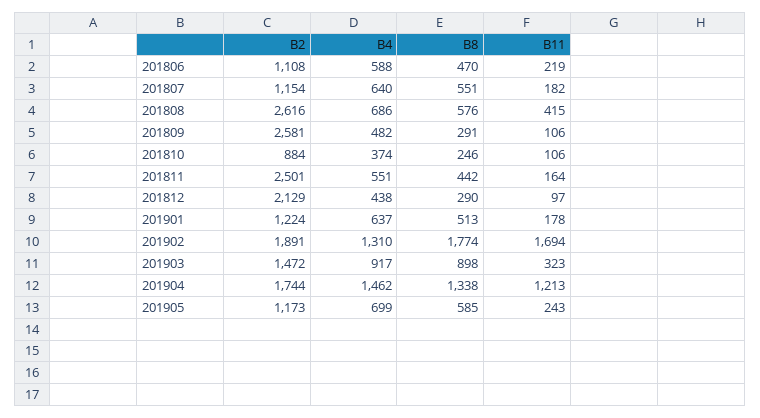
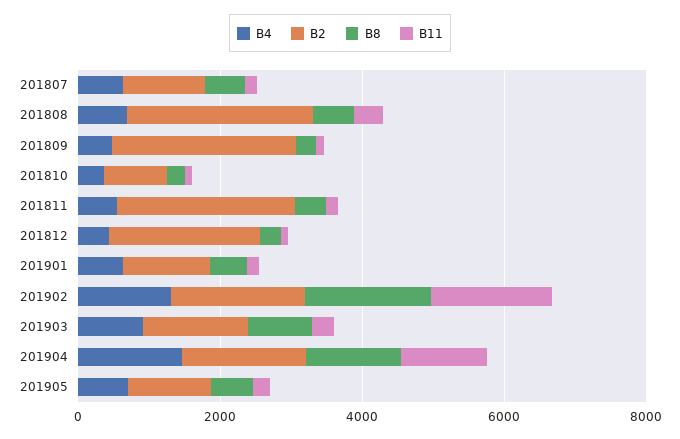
  {
    "B2": {
-     "201806": 1108,
      "201807": 1154,
      "201808": 2616,
      "201809": 2581,
      "201810": 884,
      "201811": 2501,
      "201812": 2129,
      "201901": 1224,
      "201902": 1891,
      "201903": 1472,
      "201904": 1744,
      "201905": 1173
    },
    "B4": {
-     "201806": 588,
      "201807": 640,
      "201808": 686,
      "201809": 482,
      "201810": 374,
      "201811": 551,
      "201812": 438,
      "201901": 637,
      "201902": 1310,
      "201903": 917,
      "201904": 1462,
      "201905": 699
    },
    "B8": {
-     "201806": 470,
      "201807": 551,
      "201808": 576,
      "201809": 291,
      "201810": 246,
      "201811": 442,
      "201812": 290,
      "201901": 513,
      "201902": 1774,
      "201903": 898,
      "201904": 1338,
      "201905": 585
    },
    "B11": {
-     "201806": 219,
      "201807": 182,
      "201808": 415,
      "201809": 106,
      "201810": 106,
      "201811": 164,
      "201812": 97,
      "201901": 178,
      "201902": 1694,
      "201903": 323,
      "201904": 1213,
      "201905": 243
    }
  }

